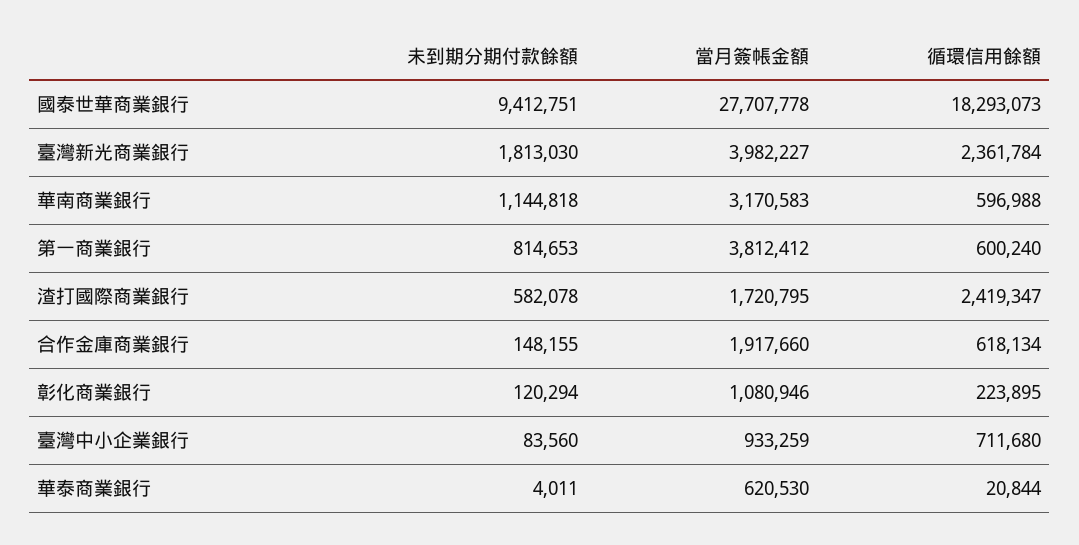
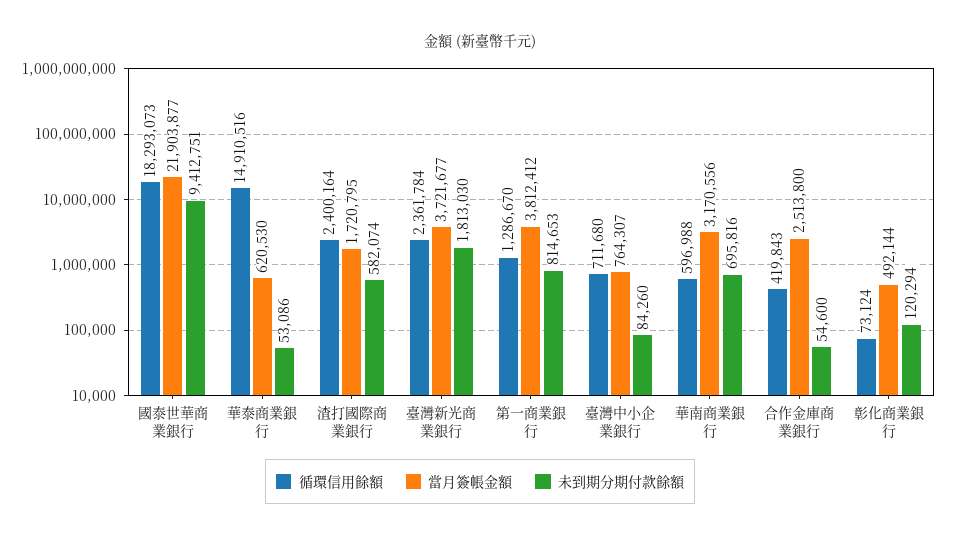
  {
    "未到期分期付款餘額": {
      "國泰世華商業銀行": 9412751,
      "臺灣新光商業銀行": 1813030,
-     "華南商業銀行": 1144818,
+     "華南商業銀行": 695816,
      "第一商業銀行": 814653,
-     "渣打國際商業銀行": 582078,
+     "渣打國際商業銀行": 582074,
-     "合作金庫商業銀行": 148155,
+     "合作金庫商業銀行": 54600,
      "彰化商業銀行": 120294,
-     "臺灣中小企業銀行": 83560,
+     "臺灣中小企業銀行": 84260,
-     "華泰商業銀行": 4011
+     "華泰商業銀行": 53086
    },
    "當月簽帳金額": {
-     "國泰世華商業銀行": 27707778,
+     "國泰世華商業銀行": 21903877,
-     "臺灣新光商業銀行": 3982227,
+     "臺灣新光商業銀行": 3721677,
-     "華南商業銀行": 3170583,
+     "華南商業銀行": 3170556,
      "第一商業銀行": 3812412,
      "渣打國際商業銀行": 1720795,
-     "合作金庫商業銀行": 1917660,
+     "合作金庫商業銀行": 2513800,
-     "彰化商業銀行": 1080946,
+     "彰化商業銀行": 492144,
-     "臺灣中小企業銀行": 933259,
+     "臺灣中小企業銀行": 764307,
      "華泰商業銀行": 620530
    },
    "循環信用餘額": {
      "國泰世華商業銀行": 18293073,
      "臺灣新光商業銀行": 2361784,
      "華南商業銀行": 596988,
-     "第一商業銀行": 600240,
+     "第一商業銀行": 1286670,
-     "渣打國際商業銀行": 2419347,
+     "渣打國際商業銀行": 2400164,
-     "合作金庫商業銀行": 618134,
+     "合作金庫商業銀行": 419843,
-     "彰化商業銀行": 223895,
+     "彰化商業銀行": 73124,
      "臺灣中小企業銀行": 711680,
-     "華泰商業銀行": 20844
+     "華泰商業銀行": 14910516
    }
  }

